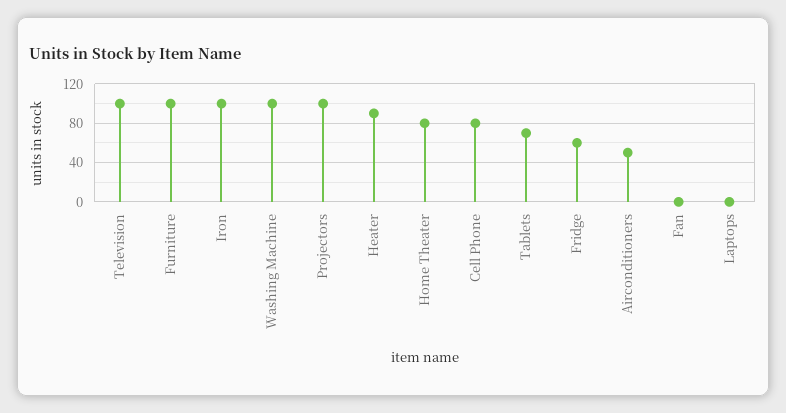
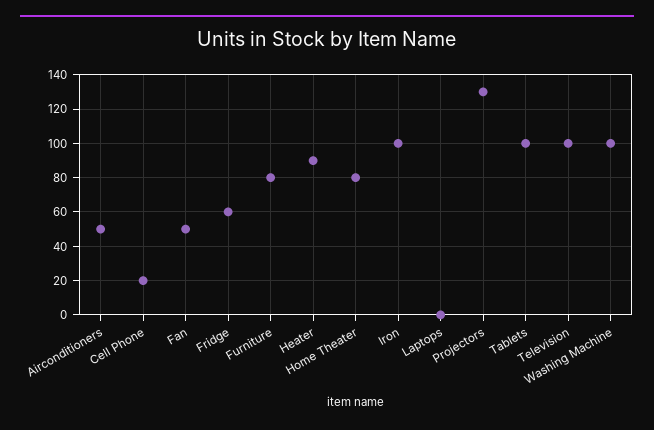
  {
    "Television": 100,
-   "Furniture": 100,
+   "Furniture": 80,
    "Iron": 100,
    "Washing Machine": 100,
-   "Projectors": 100,
+   "Projectors": 130,
    "Heater": 90,
    "Home Theater": 80,
-   "Cell Phone": 80,
+   "Cell Phone": 20,
-   "Tablets": 70,
+   "Tablets": 100,
    "Fridge": 60,
    "Airconditioners": 50,
-   "Fan": 0,
+   "Fan": 50,
    "Laptops": 0
  }

